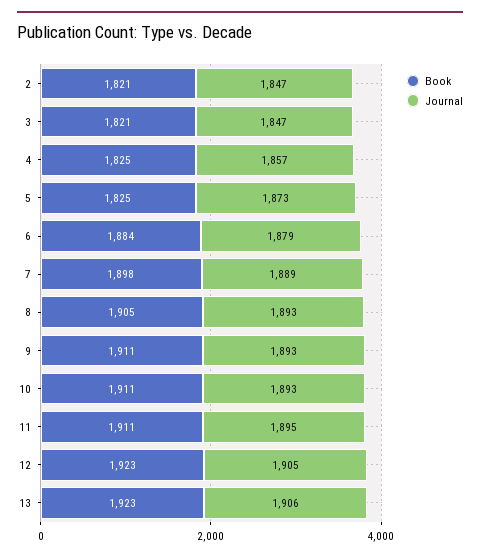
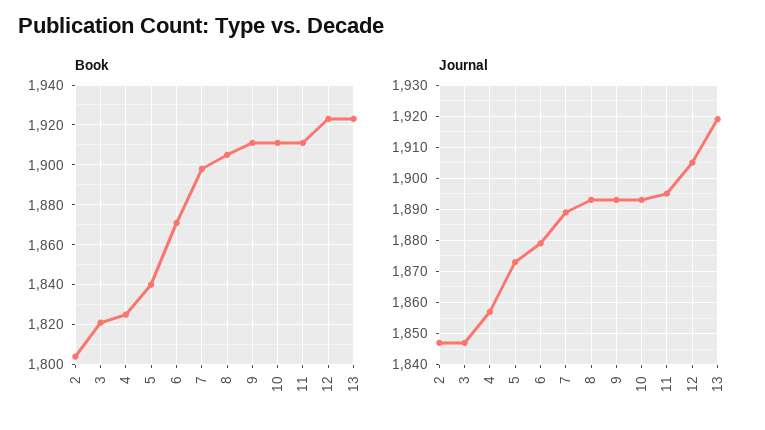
  {
    "Book": {
-     "2": 1821,
+     "2": 1805,
      "3": 1821,
      "4": 1825,
-     "5": 1825,
+     "5": 1840,
-     "6": 1884,
+     "6": 1870,
      "7": 1898,
      "8": 1905,
      "9": 1911,
      "10": 1911,
      "11": 1911,
      "12": 1923,
      "13": 1923
    },
    "Journal": {
      "2": 1847,
      "3": 1847,
      "4": 1857,
      "5": 1873,
      "6": 1879,
      "7": 1889,
      "8": 1893,
      "9": 1893,
      "10": 1893,
      "11": 1895,
      "12": 1905,
-     "13": 1906
+     "13": 1920
    }
  }

